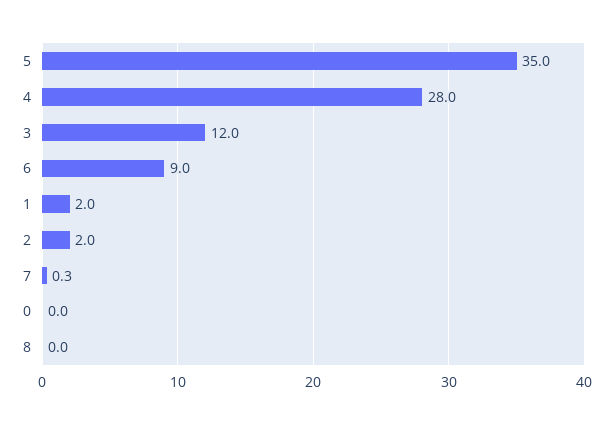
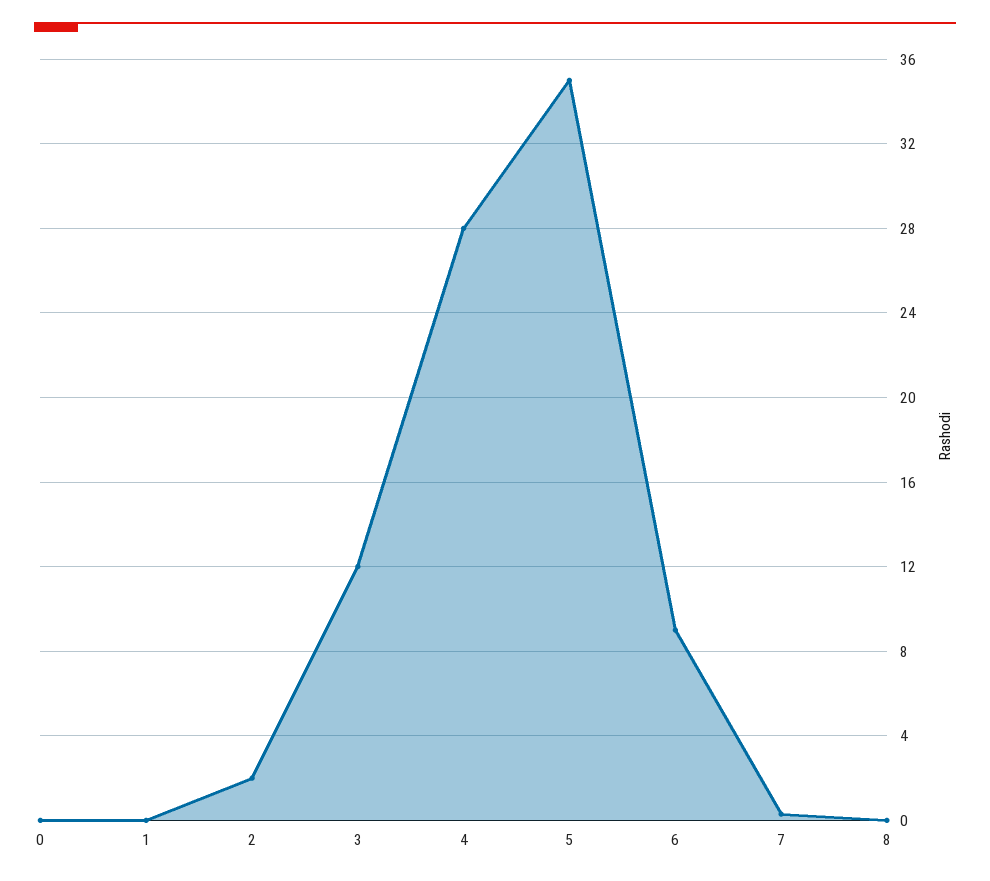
  {
    "5": 35,
    "4": 28,
    "3": 12,
    "6": 9,
-   "1": 2,
+   "1": 0,
    "2": 2,
    "7": 0.3,
    "0": 0,
    "8": 0
  }

